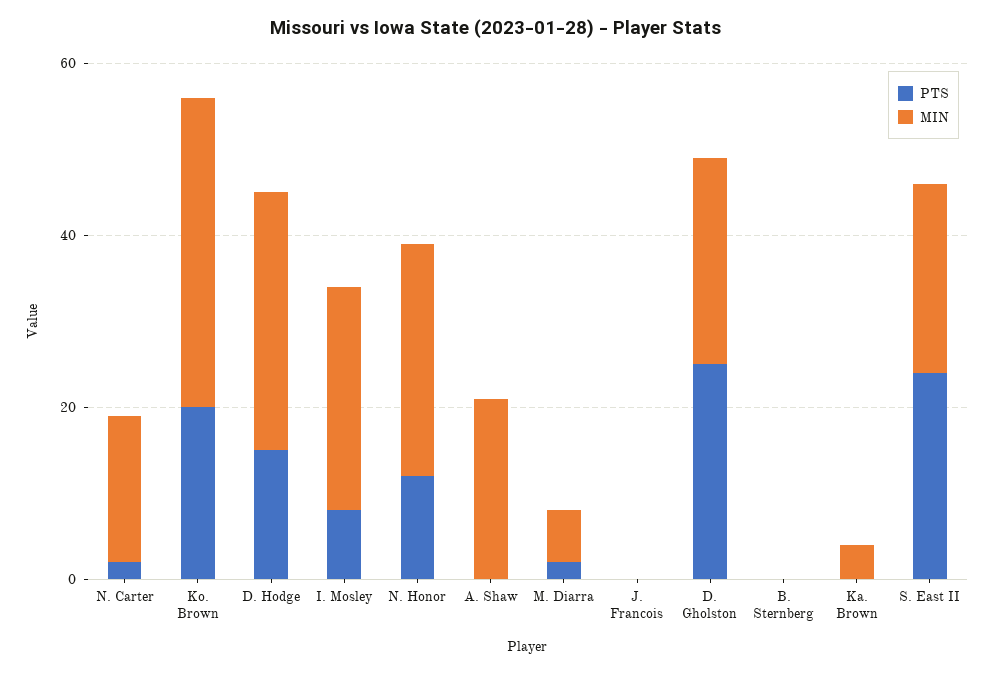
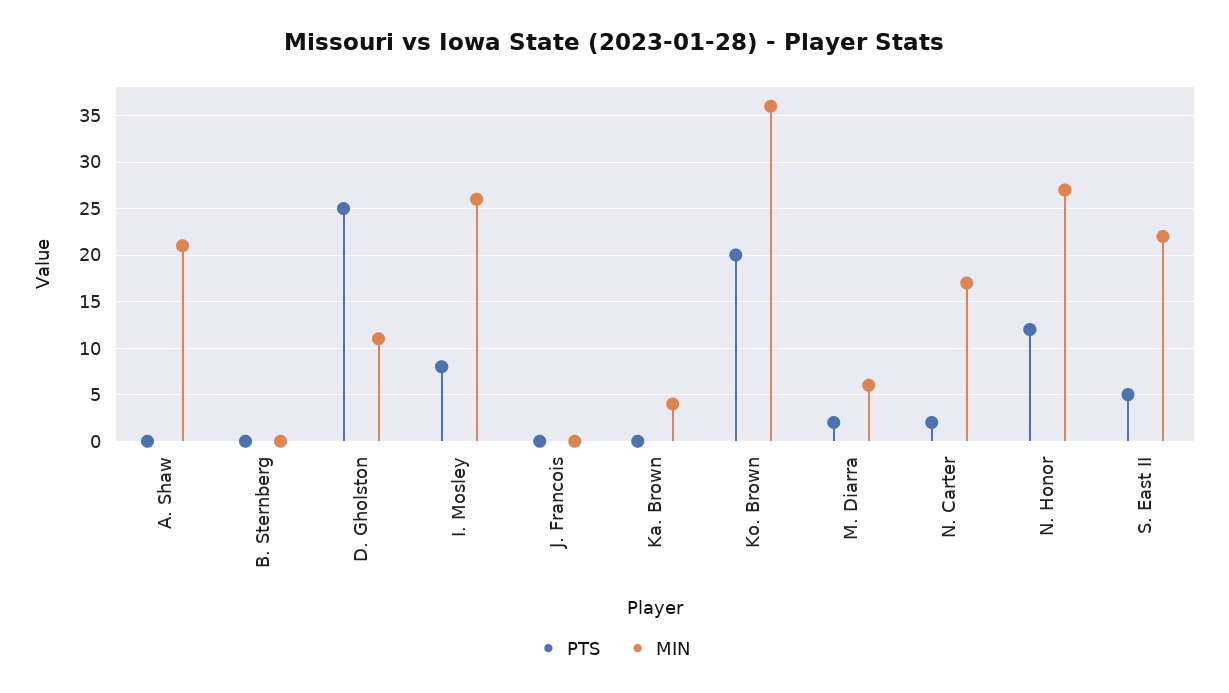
  {
    "PTS": {
      "N. Carter": 2,
      "Ko. Brown": 20,
-     "D. Hodge": 15,
      "I. Mosley": 8,
      "N. Honor": 12,
      "A. Shaw": 0,
      "M. Diarra": 2,
      "J. Francois": 0,
      "D. Gholston": 25,
      "B. Sternberg": 0,
      "Ka. Brown": 0,
-     "S. East II": 25
+     "S. East II": 5
    },
    "MIN": {
      "N. Carter": 17,
      "Ko. Brown": 36,
-     "D. Hodge": 30,
      "I. Mosley": 26,
      "N. Honor": 27,
      "A. Shaw": 21,
      "M. Diarra": 6,
      "J. Francois": 0,
-     "D. Gholston": 25,
+     "D. Gholston": 11,
      "B. Sternberg": 0,
      "Ka. Brown": 4,
      "S. East II": 22
    }
  }

